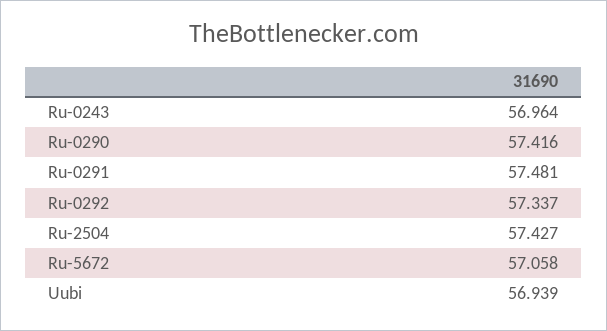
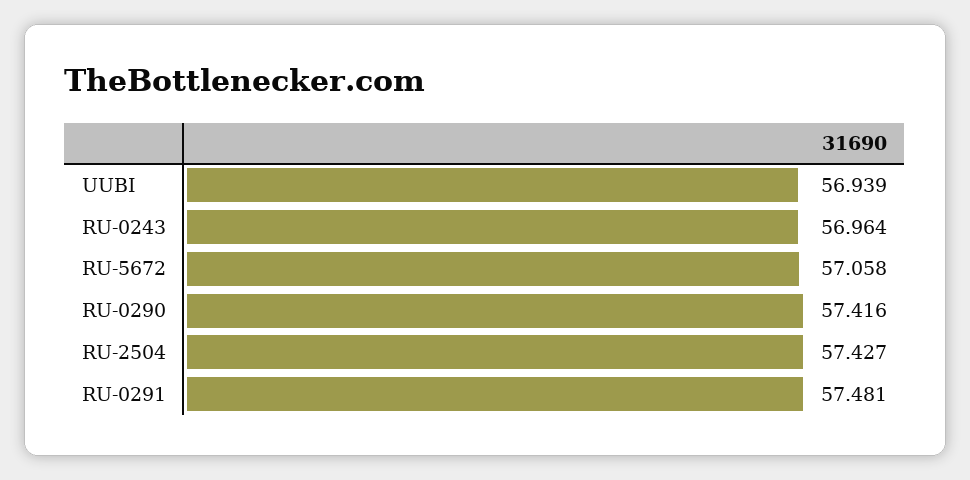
  {
    "Ru-0243": 56.964,
    "Ru-0290": 57.416,
    "Ru-0291": 57.481,
-   "Ru-0292": 57.337,
    "Ru-2504": 57.427,
    "Ru-5672": 57.058,
    "Uubi": 56.939
  }

